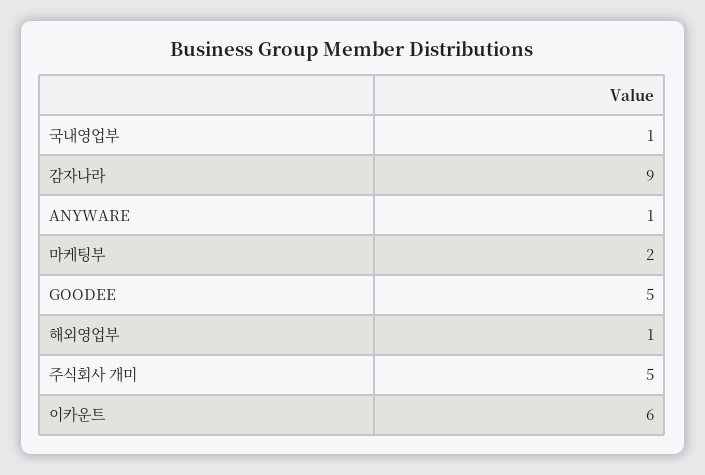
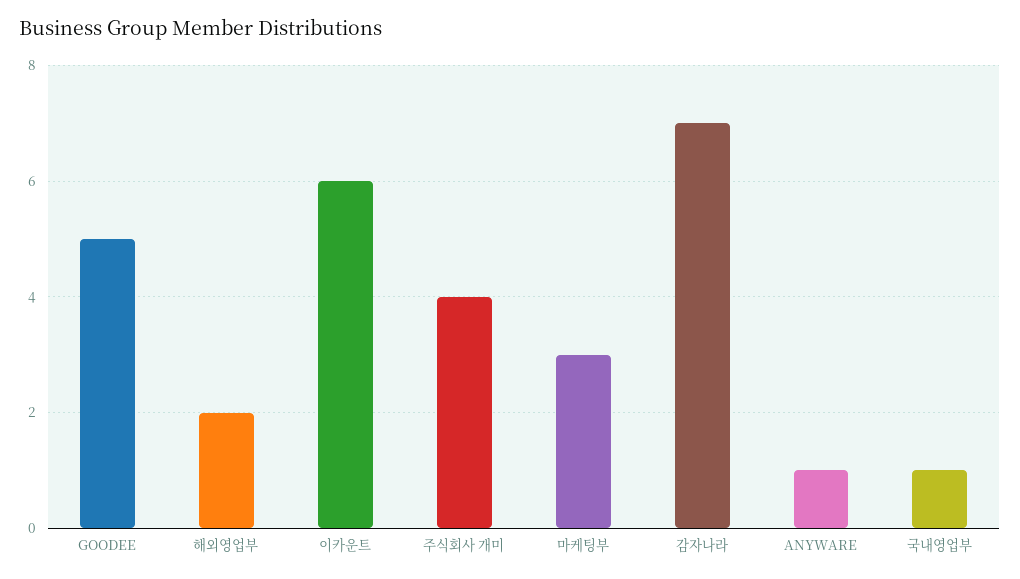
  {
    "국내영업부": 1,
-   "감자나라": 9,
+   "감자나라": 7,
    "ANYWARE": 1,
-   "마케팅부": 2,
+   "마케팅부": 3,
    "GOODEE": 5,
-   "해외영업부": 1,
+   "해외영업부": 2,
-   "주식회사 개미": 5,
+   "주식회사 개미": 4,
    "이카운트": 6
  }

